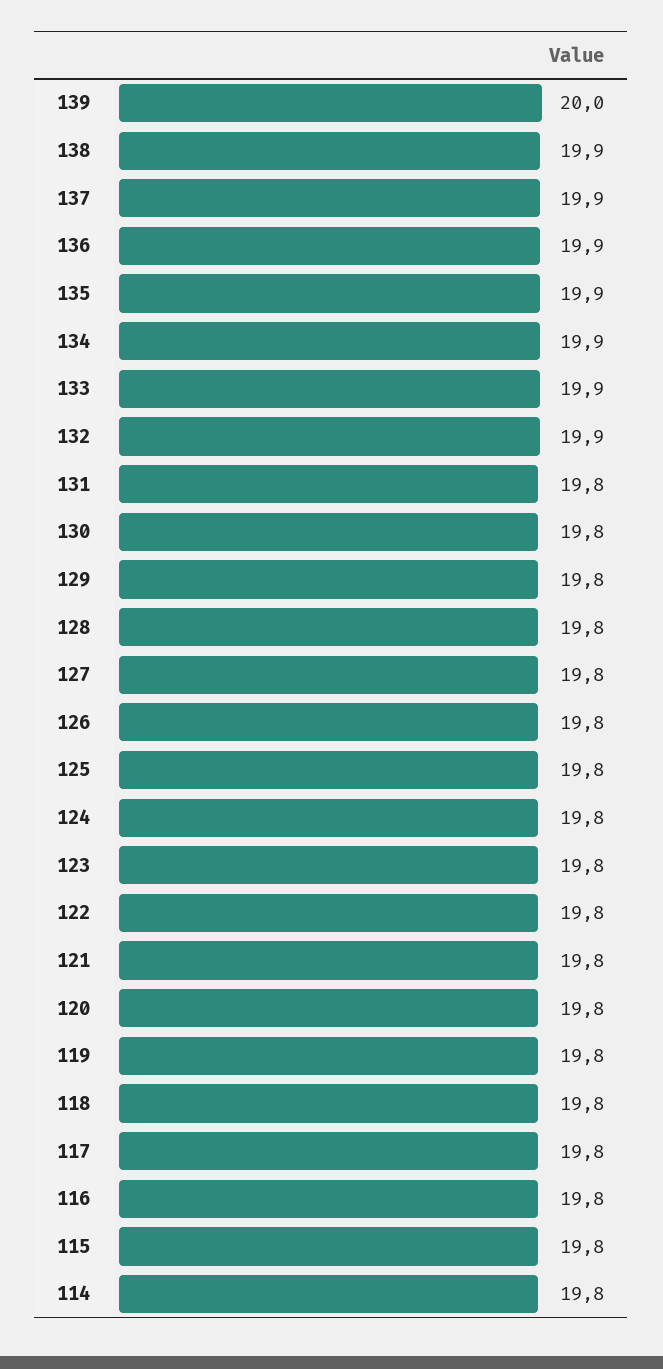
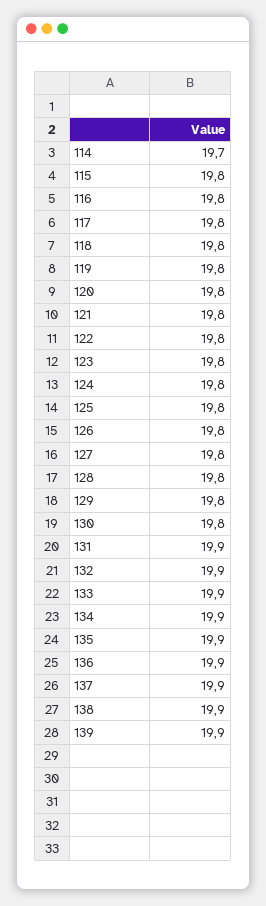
  {
-   "139": 20,
+   "139": 19.9,
    "138": 19.9,
    "137": 19.9,
    "136": 19.9,
    "135": 19.9,
    "134": 19.9,
    "133": 19.9,
    "132": 19.9,
-   "131": 19.8,
+   "131": 19.9,
    "130": 19.8,
    "129": 19.8,
    "128": 19.8,
    "127": 19.8,
    "126": 19.8,
    "125": 19.8,
    "124": 19.8,
    "123": 19.8,
    "122": 19.8,
    "121": 19.8,
    "120": 19.8,
    "119": 19.8,
    "118": 19.8,
    "117": 19.8,
    "116": 19.8,
    "115": 19.8,
-   "114": 19.8
+   "114": 19.7
  }

